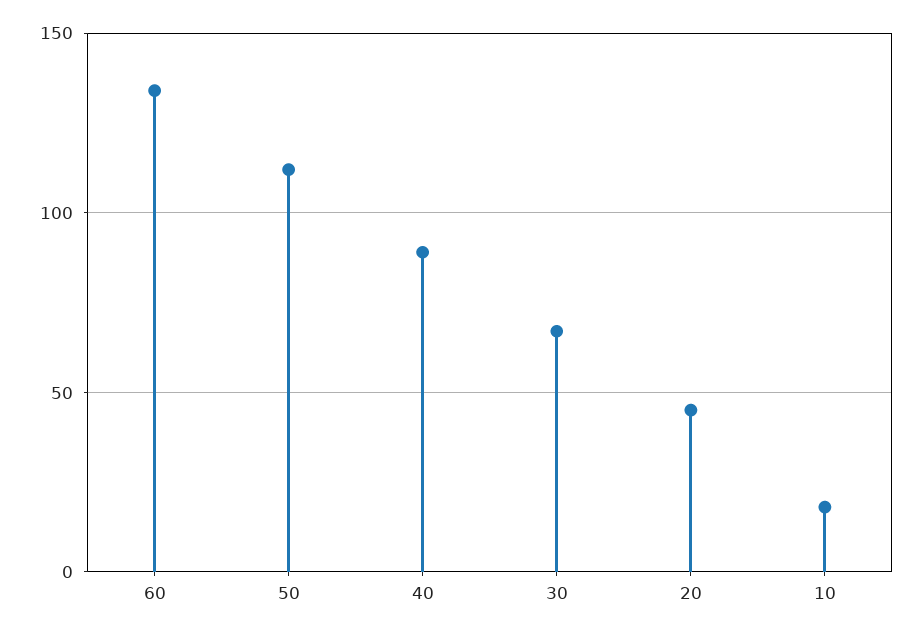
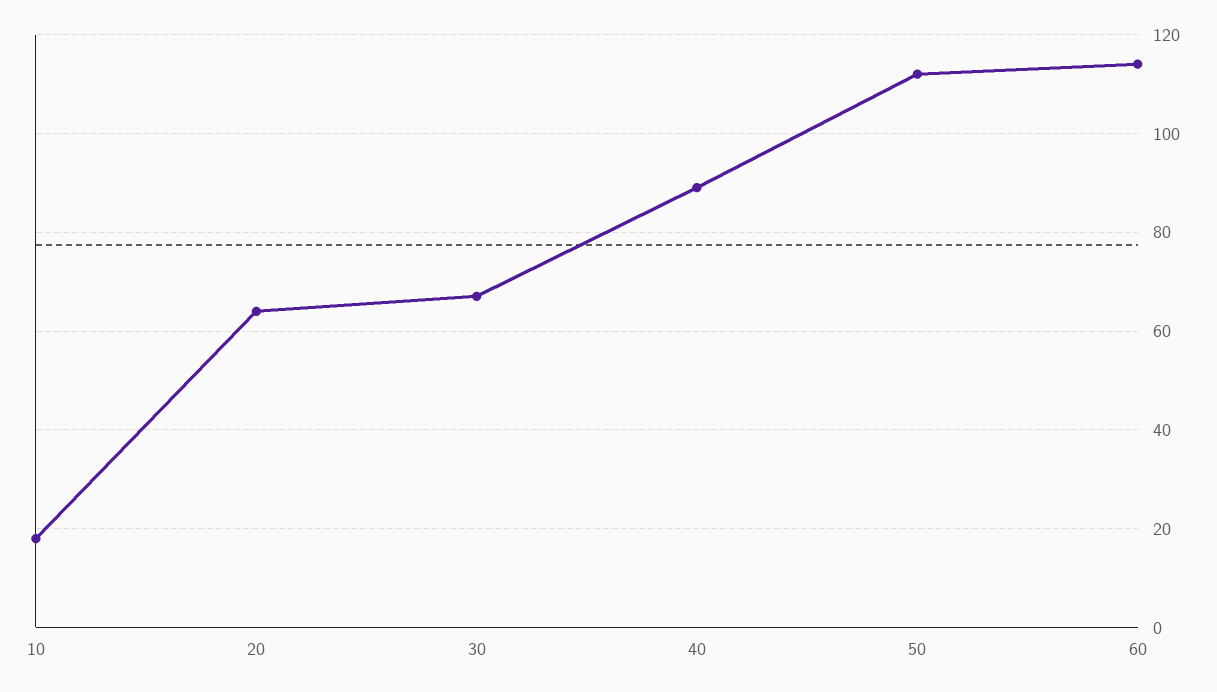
  {
-   "60": 135,
+   "60": 115,
    "50": 110,
    "40": 90,
    "30": 65,
-   "20": 45,
+   "20": 65,
    "10": 20
  }

